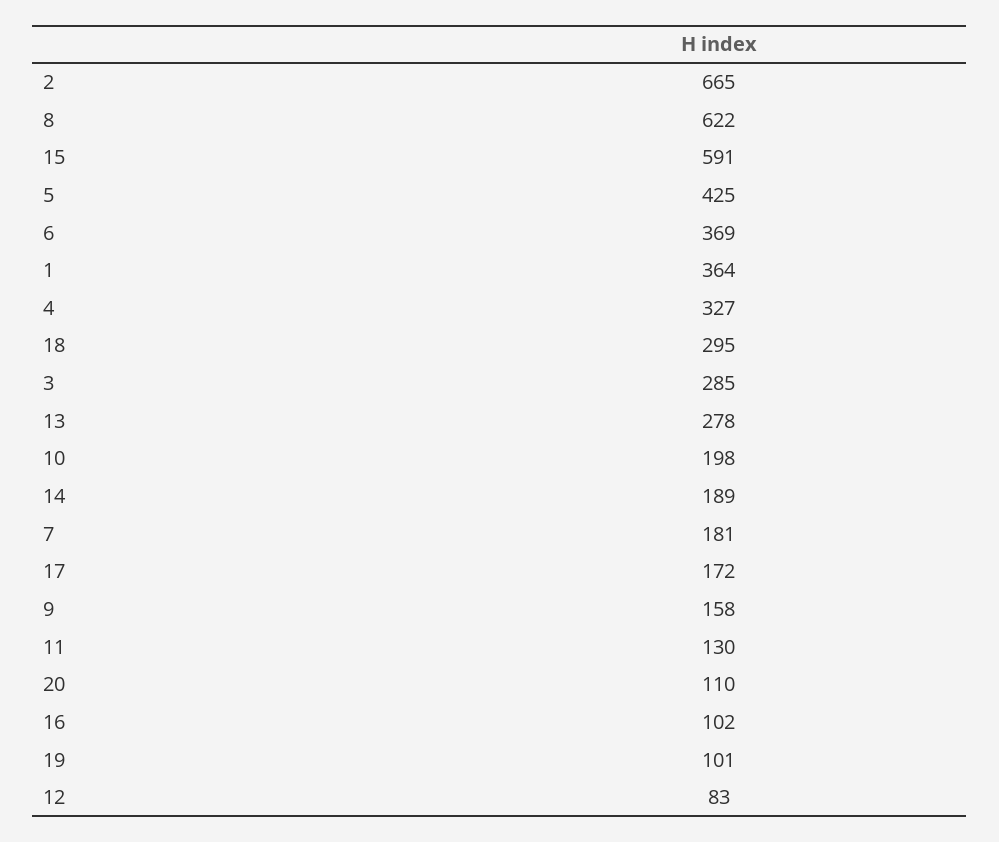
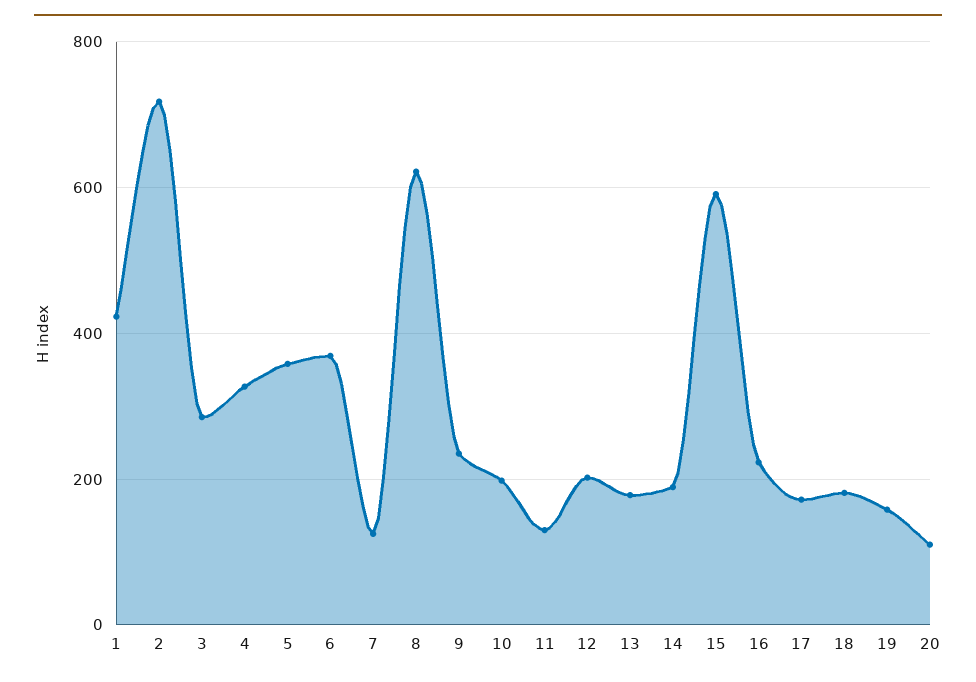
  {
-   "2": 665,
+   "2": 720,
    "8": 622,
    "15": 591,
-   "5": 425,
+   "5": 360,
    "6": 369,
-   "1": 364,
+   "1": 420,
    "4": 327,
-   "18": 295,
+   "18": 180,
    "3": 285,
-   "13": 278,
+   "13": 180,
    "10": 198,
    "14": 189,
-   "7": 181,
+   "7": 120,
    "17": 172,
-   "9": 158,
+   "9": 240,
    "11": 130,
    "20": 110,
-   "16": 102,
+   "16": 220,
-   "19": 101,
+   "19": 160,
-   "12": 83
+   "12": 200
  }

